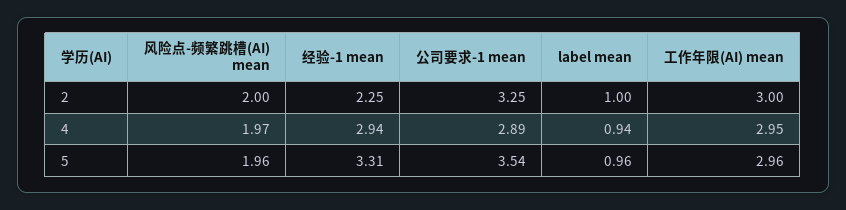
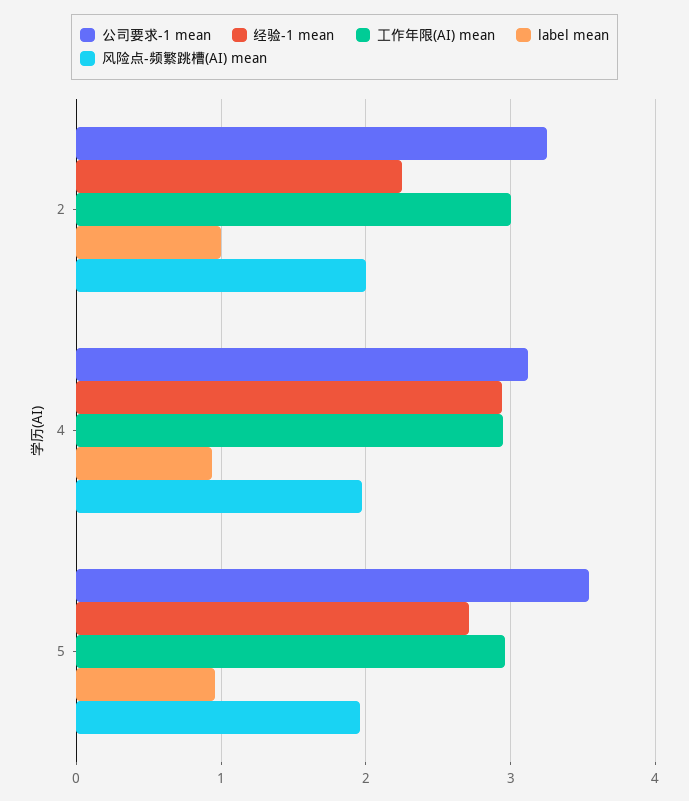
  {
    "风险点-频繁跳槽(AI) mean": {
      "2": 2,
      "4": 1.97,
      "5": 1.96
    },
    "经验-1 mean": {
      "2": 2.25,
      "4": 2.94,
-     "5": 3.31
+     "5": 2.7
    },
    "公司要求-1 mean": {
      "2": 3.25,
-     "4": 2.89,
+     "4": 3.1,
      "5": 3.54
    },
    "label mean": {
      "2": 1,
      "4": 0.94,
      "5": 0.96
    },
    "工作年限(AI) mean": {
      "2": 3,
      "4": 2.95,
      "5": 2.96
    }
  }

